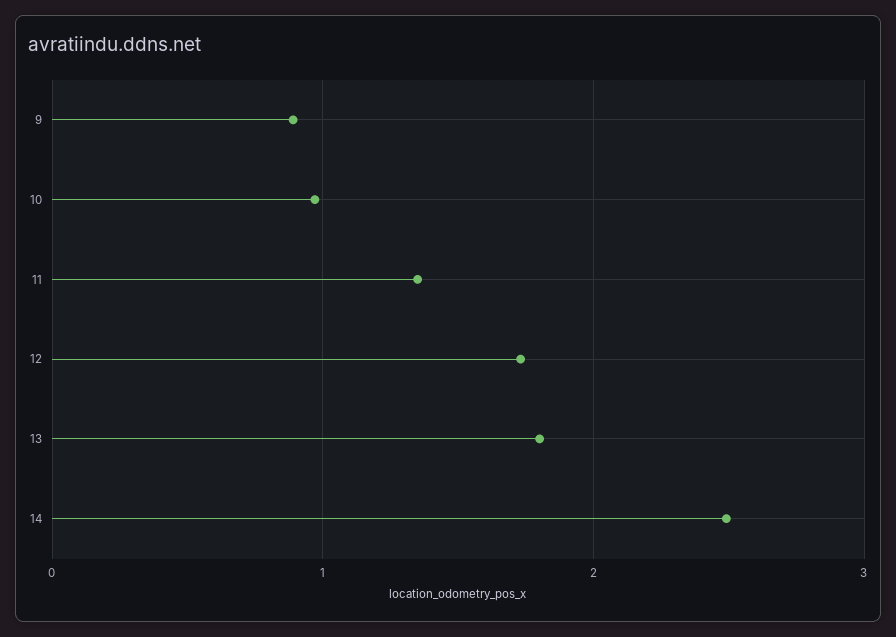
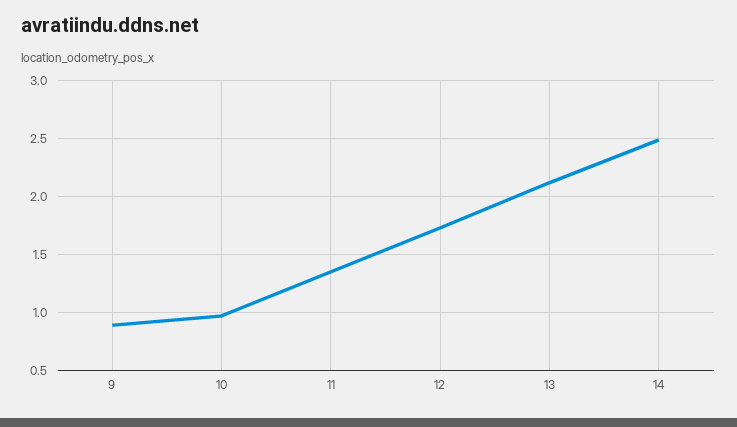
  {
    "9": 0.9,
    "10": 1,
    "11": 1.4,
    "12": 1.7,
-   "13": 1.8,
+   "13": 2.1,
    "14": 2.5
  }

